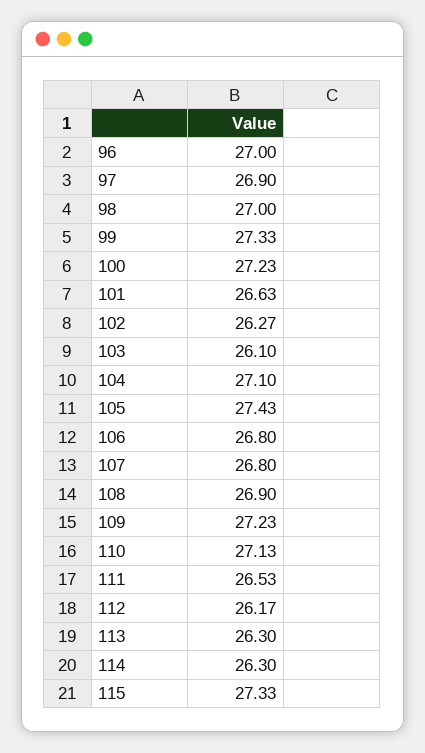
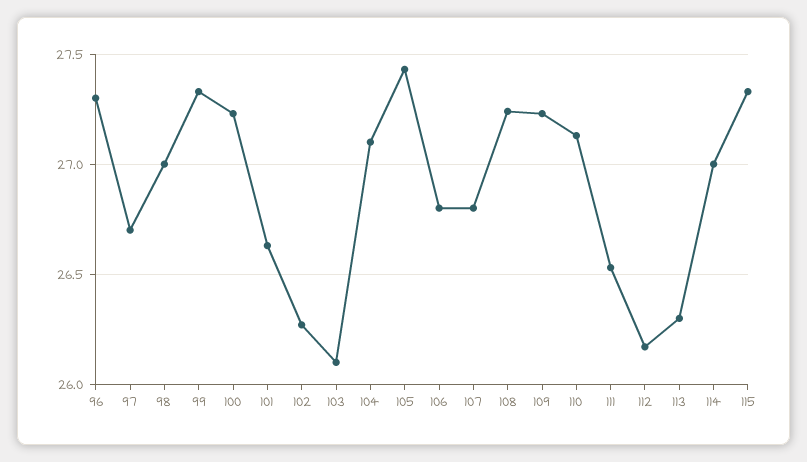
  {
-   "96": 27,
+   "96": 27.3,
-   "97": 26.9,
+   "97": 26.7,
    "98": 27,
    "99": 27.33,
    "100": 27.23,
    "101": 26.63,
    "102": 26.27,
    "103": 26.1,
    "104": 27.1,
    "105": 27.43,
    "106": 26.8,
    "107": 26.8,
-   "108": 26.9,
+   "108": 27.25,
    "109": 27.23,
    "110": 27.13,
    "111": 26.53,
    "112": 26.17,
    "113": 26.3,
-   "114": 26.3,
+   "114": 27,
    "115": 27.33
  }

